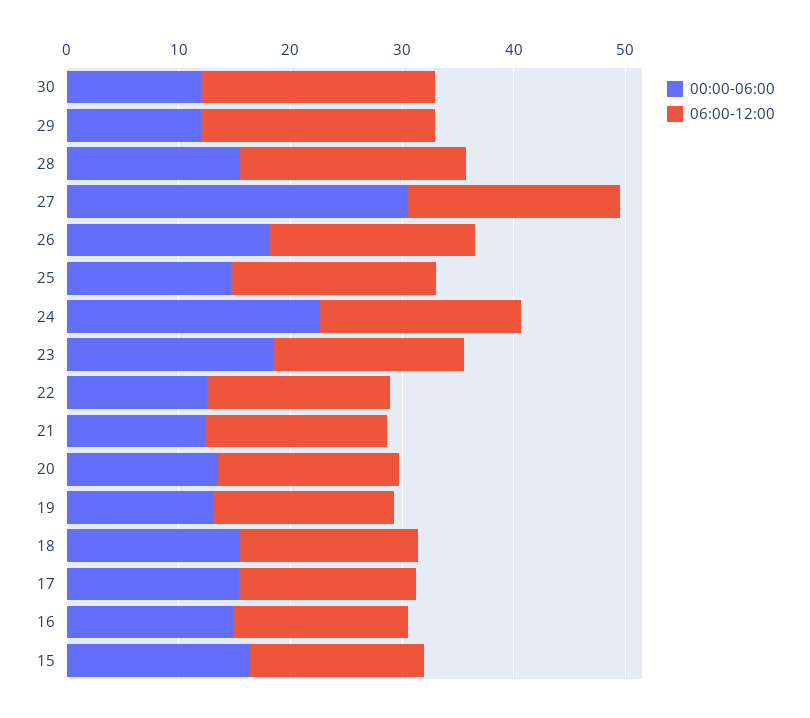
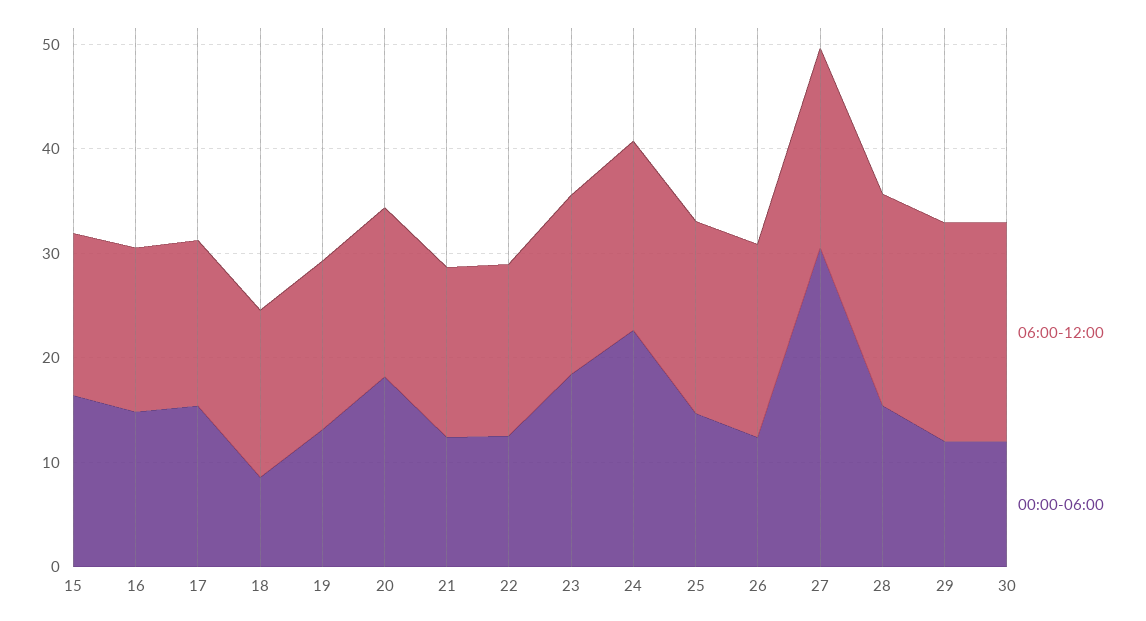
  {
    "00:00-06:00": {
      "30": 12,
      "29": 12,
      "28": 16,
      "27": 30,
-     "26": 18,
+     "26": 12,
      "25": 14,
      "24": 22,
      "23": 18,
      "22": 12,
      "21": 12,
-     "20": 14,
+     "20": 18,
      "19": 14,
-     "18": 16,
+     "18": 8,
      "17": 16,
      "16": 14,
      "15": 16
    },
    "06:00-12:00": {
      "30": 22,
      "29": 20,
      "28": 20,
      "27": 20,
      "26": 18,
      "25": 18,
      "24": 18,
      "23": 18,
      "22": 16,
      "21": 16,
      "20": 16,
      "19": 16,
      "18": 16,
      "17": 16,
      "16": 16,
      "15": 16
    }
  }

